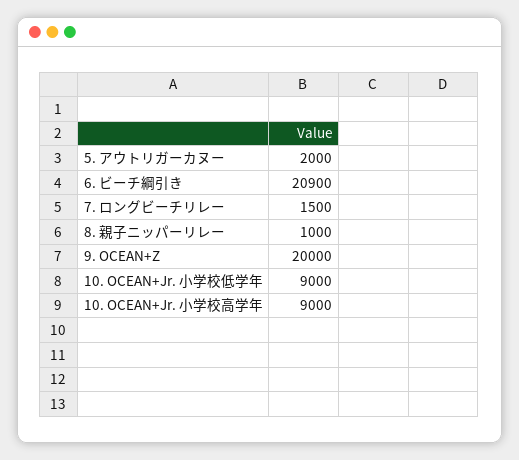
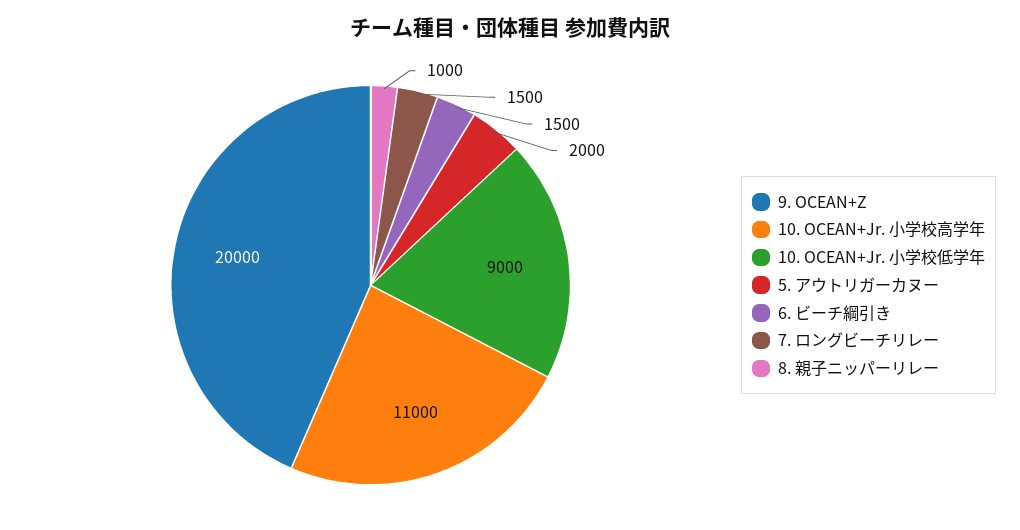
  {
    "5. アウトリガーカヌー": 2000,
-   "6. ビーチ綱引き": 20900,
+   "6. ビーチ綱引き": 1500,
    "7. ロングビーチリレー": 1500,
    "8. 親子ニッパーリレー": 1000,
    "9. OCEAN+Z": 20000,
    "10. OCEAN+Jr. 小学校低学年": 9000,
-   "10. OCEAN+Jr. 小学校高学年": 9000
+   "10. OCEAN+Jr. 小学校高学年": 11000
  }

